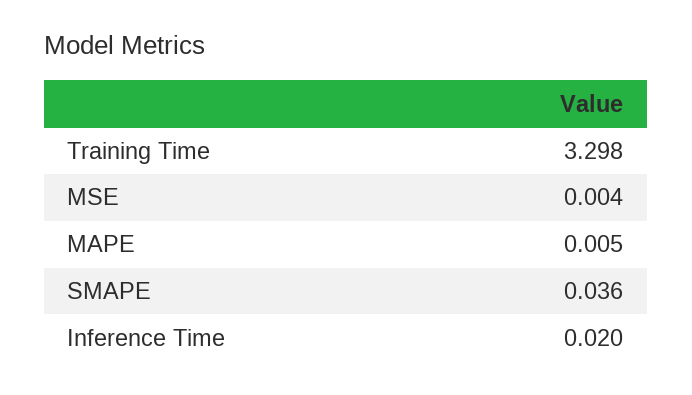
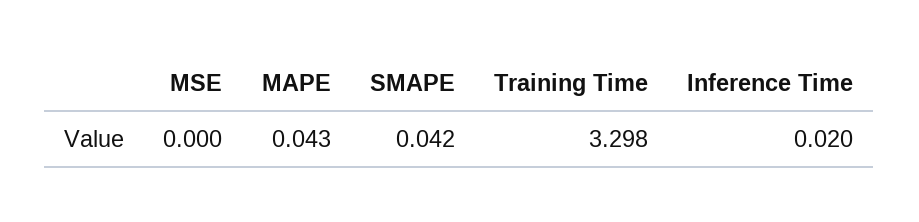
  {
    "Training Time": 3.298,
-   "MSE": 0.004,
+   "MSE": 0,
-   "MAPE": 0.005,
+   "MAPE": 0.043,
-   "SMAPE": 0.036,
+   "SMAPE": 0.042,
    "Inference Time": 0.02
  }

